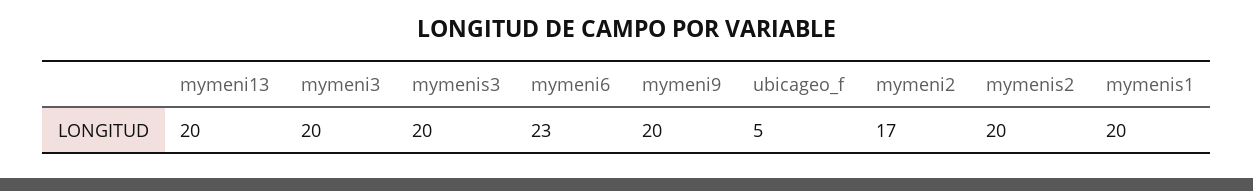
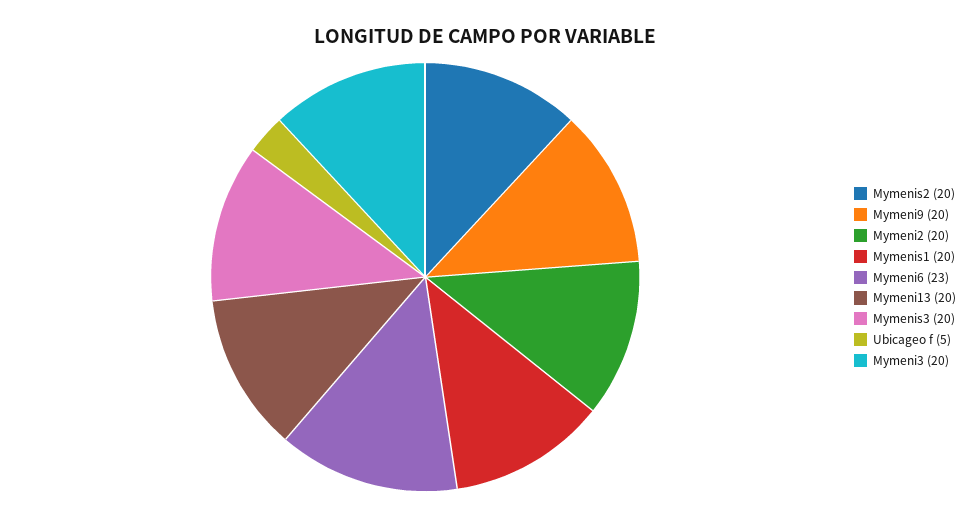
  {
    "mymeni13": 20,
    "mymeni3": 20,
    "mymenis3": 20,
    "mymeni6": 23,
    "mymeni9": 20,
    "ubicageo_f": 5,
-   "mymeni2": 17,
+   "mymeni2": 20,
    "mymenis2": 20,
    "mymenis1": 20
  }

